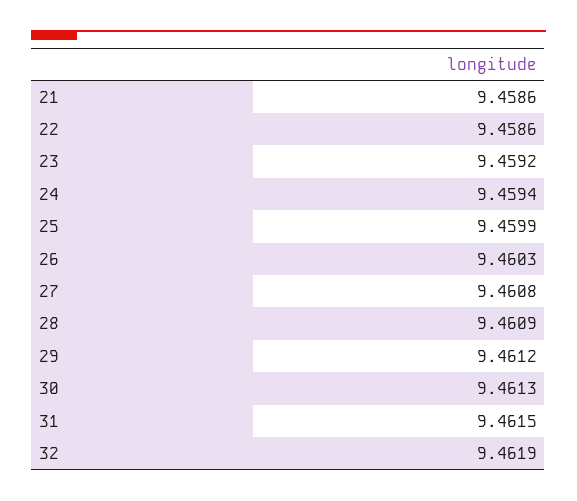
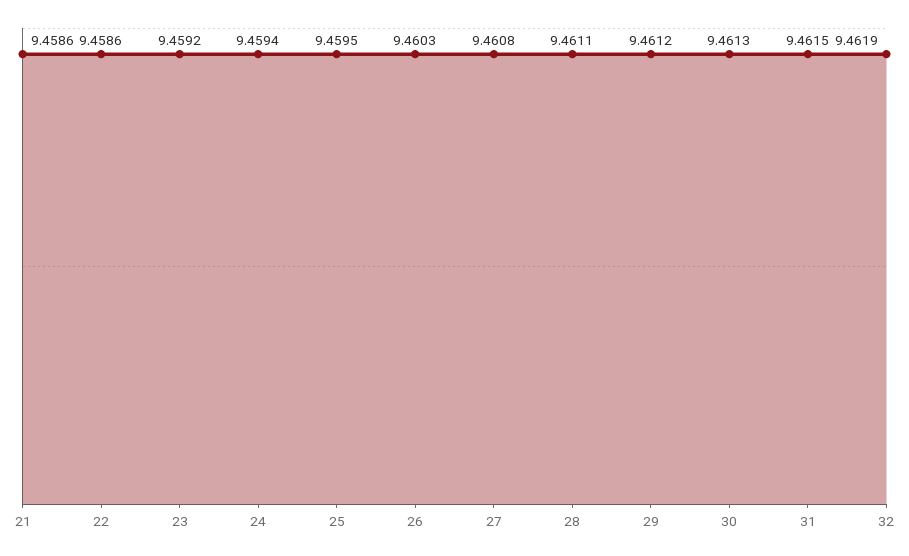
  {
    "21": 9.4586,
    "22": 9.4586,
    "23": 9.4592,
    "24": 9.4594,
-   "25": 9.4599,
+   "25": 9.4595,
    "26": 9.4603,
    "27": 9.4608,
-   "28": 9.4609,
+   "28": 9.4611,
    "29": 9.4612,
    "30": 9.4613,
    "31": 9.4615,
    "32": 9.4619
  }

